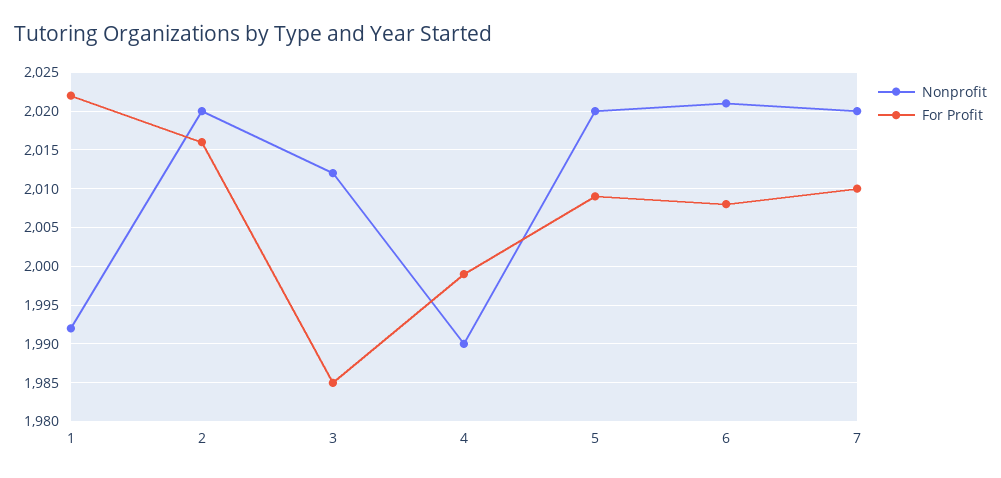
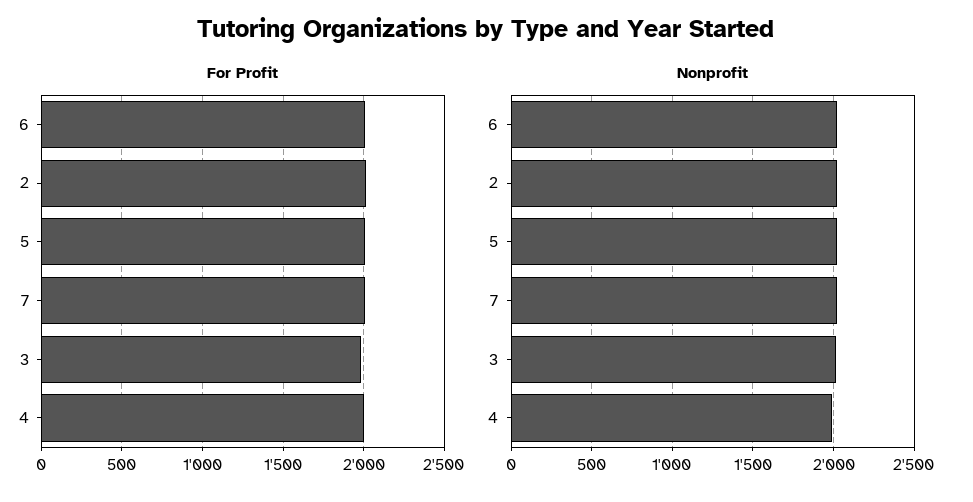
  {
    "Nonprofit": {
-     "1": 1992,
      "2": 2020,
      "3": 2012,
      "4": 1990,
      "5": 2020,
      "6": 2021,
      "7": 2020
    },
    "For Profit": {
-     "1": 2022,
      "2": 2016,
      "3": 1985,
      "4": 1999,
      "5": 2009,
      "6": 2008,
      "7": 2010
    }
  }

